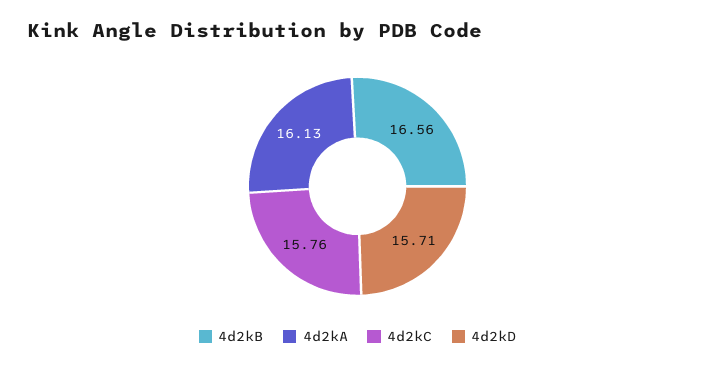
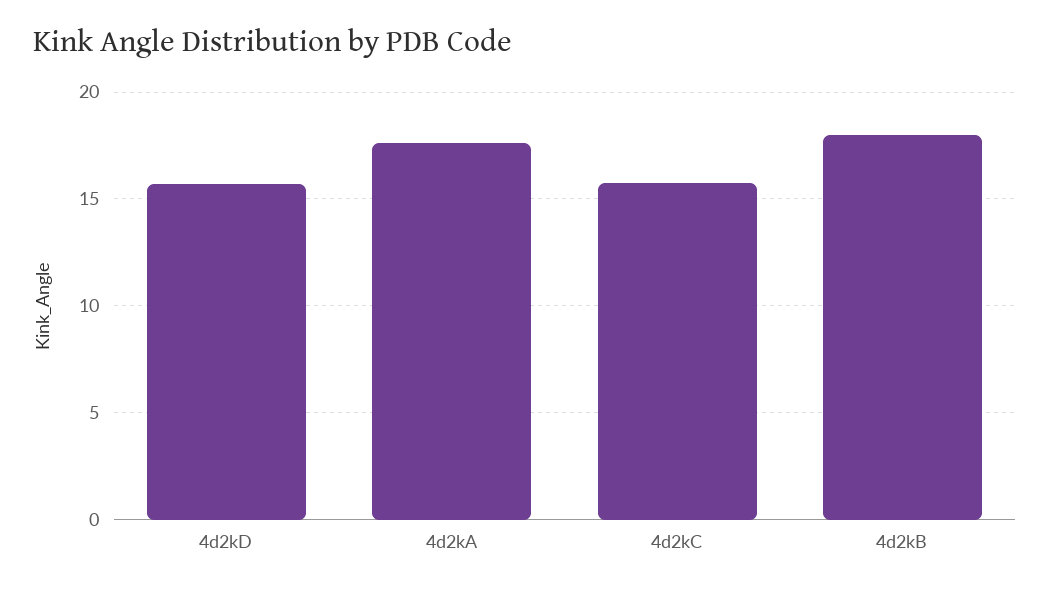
  {
-   "4d2kB": 16.56,
+   "4d2kB": 18,
-   "4d2kA": 16.13,
+   "4d2kA": 17.5,
    "4d2kC": 15.76,
    "4d2kD": 15.71
  }

